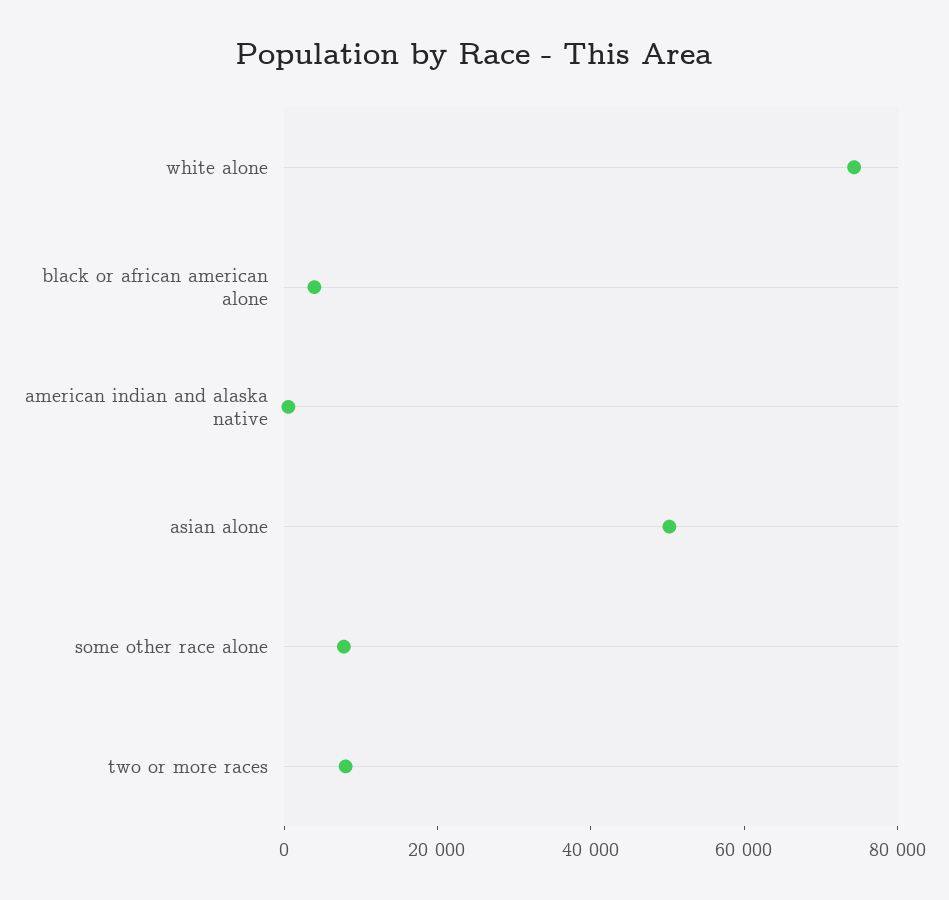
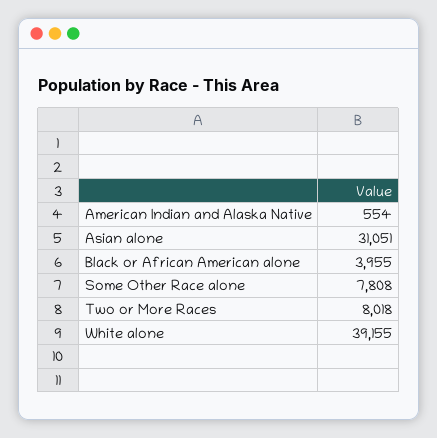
  {
-   "white alone": 75000,
+   "white alone": 39155,
    "black or african american alone": 3955,
    "american indian and alaska native": 554,
-   "asian alone": 50000,
+   "asian alone": 31051,
    "some other race alone": 7808,
    "two or more races": 8018
  }

